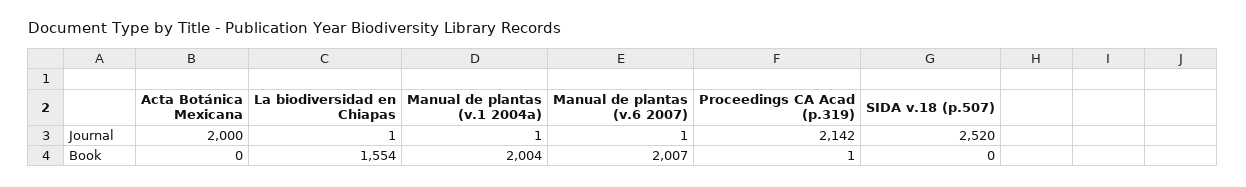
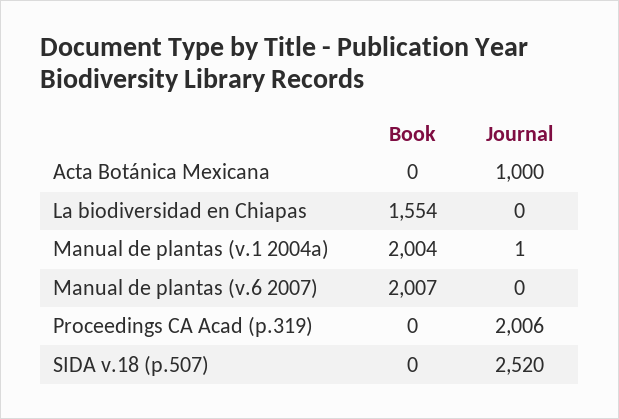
  {
    "Acta Botánica Mexicana": {
-     "Journal": 2000,
+     "Journal": 1000,
      "Book": 0
    },
    "La biodiversidad en Chiapas": {
-     "Journal": 1,
+     "Journal": 0,
      "Book": 1554
    },
    "Manual de plantas (v.1 2004a)": {
      "Journal": 1,
      "Book": 2004
    },
    "Manual de plantas (v.6 2007)": {
-     "Journal": 1,
+     "Journal": 0,
      "Book": 2007
    },
    "Proceedings CA Acad (p.319)": {
-     "Journal": 2142,
+     "Journal": 2006,
-     "Book": 1
+     "Book": 0
    },
    "SIDA v.18 (p.507)": {
      "Journal": 2520,
      "Book": 0
    }
  }

